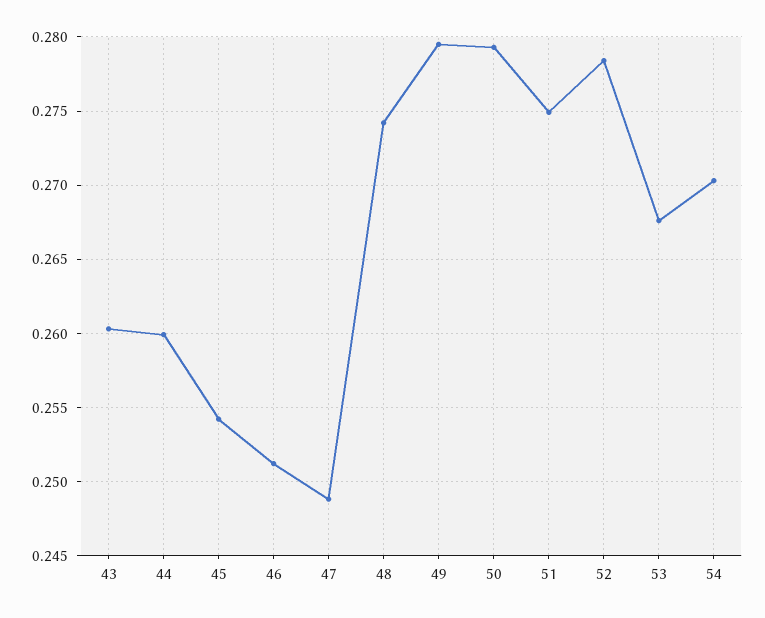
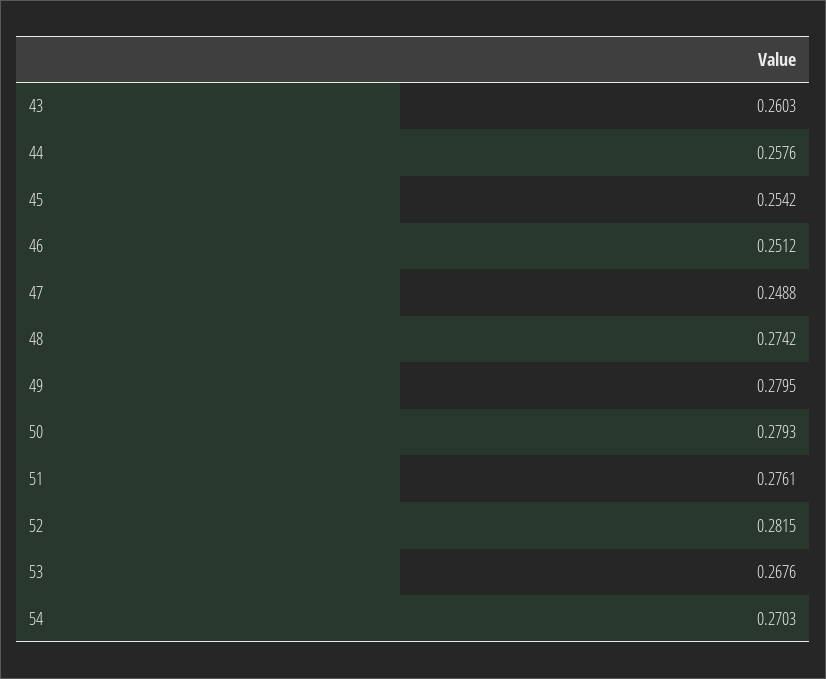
  {
    "43": 0.2603,
-   "44": 0.26,
+   "44": 0.2576,
    "45": 0.2542,
    "46": 0.2512,
    "47": 0.2488,
    "48": 0.2742,
    "49": 0.2795,
    "50": 0.2793,
-   "51": 0.275,
+   "51": 0.2761,
-   "52": 0.2785,
+   "52": 0.2815,
    "53": 0.2676,
    "54": 0.2703
  }

